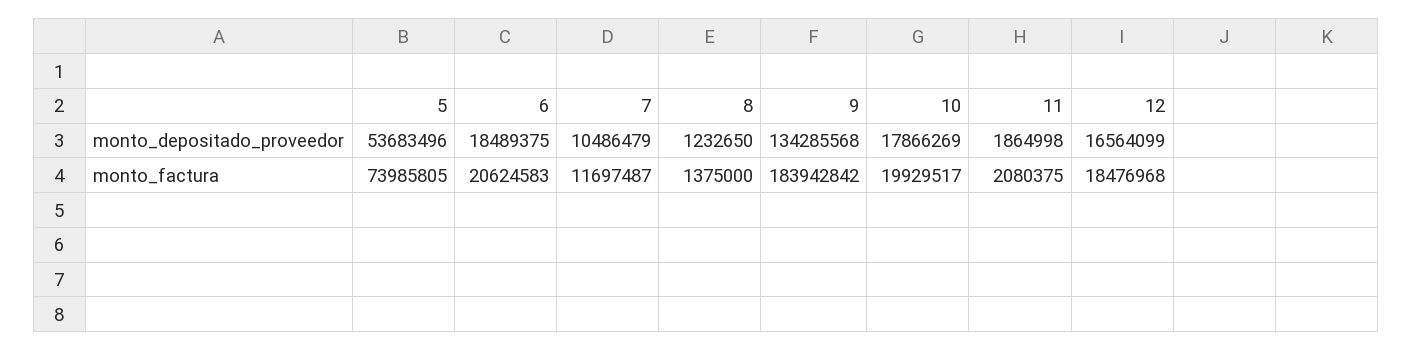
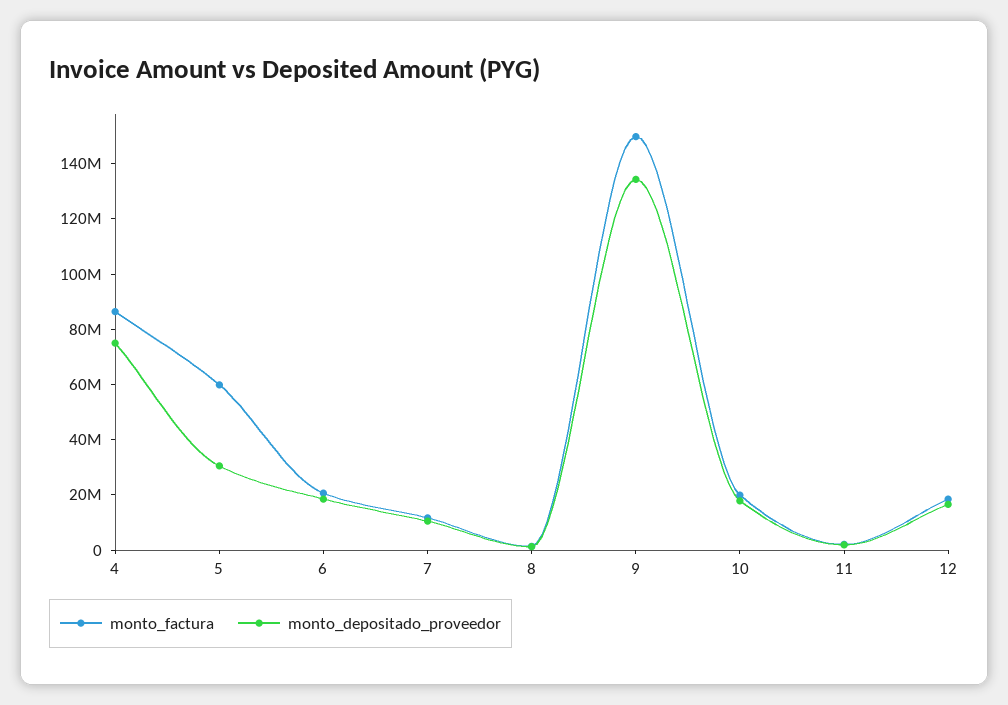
  {
    "monto_depositado_proveedor": {
-     "5": 53683496,
+     "5": 30000000,
      "6": 18489375,
      "7": 10486479,
      "8": 1232650,
      "9": 134285568,
      "10": 17866269,
      "11": 1864998,
-     "12": 16564099
+     "12": 16564099,
+     "4": 75000000
    },
    "monto_factura": {
-     "5": 73985805,
+     "5": 60000000,
      "6": 20624583,
      "7": 11697487,
      "8": 1375000,
-     "9": 183942842,
+     "9": 150000000,
      "10": 19929517,
      "11": 2080375,
-     "12": 18476968
+     "12": 18476968,
+     "4": 85000000
    }
  }

